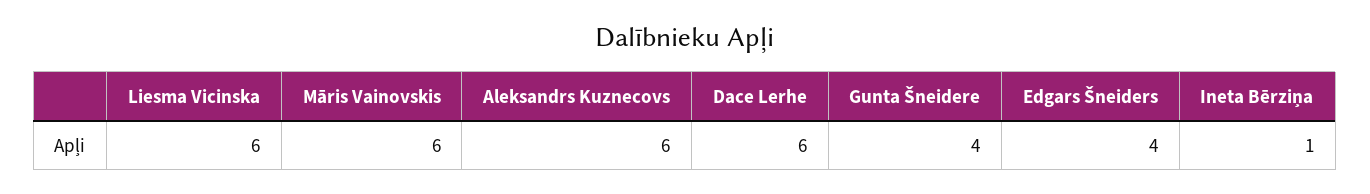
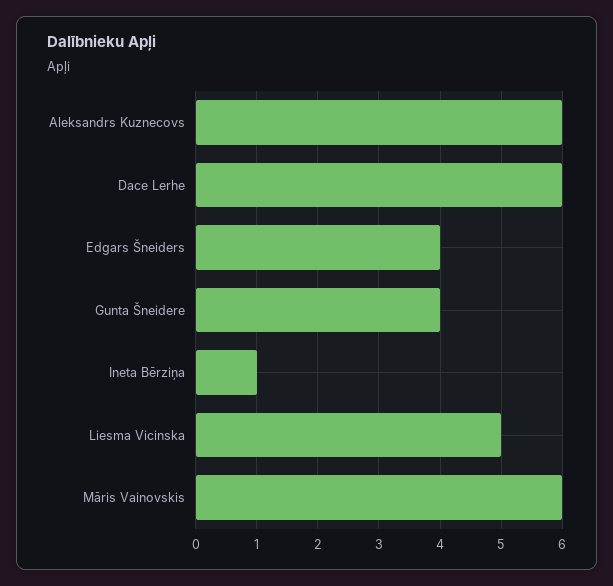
  {
-   "Liesma Vicinska": 6,
+   "Liesma Vicinska": 5,
    "Māris Vainovskis": 6,
    "Aleksandrs Kuznecovs": 6,
    "Dace Lerhe": 6,
    "Gunta Šneidere": 4,
    "Edgars Šneiders": 4,
    "Ineta Bērziņa": 1
  }

